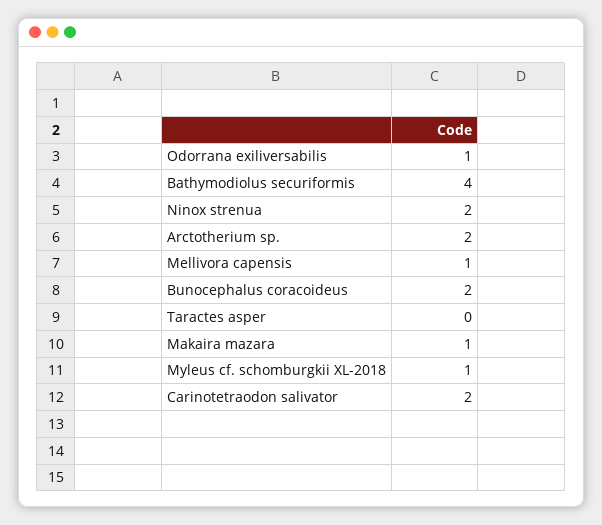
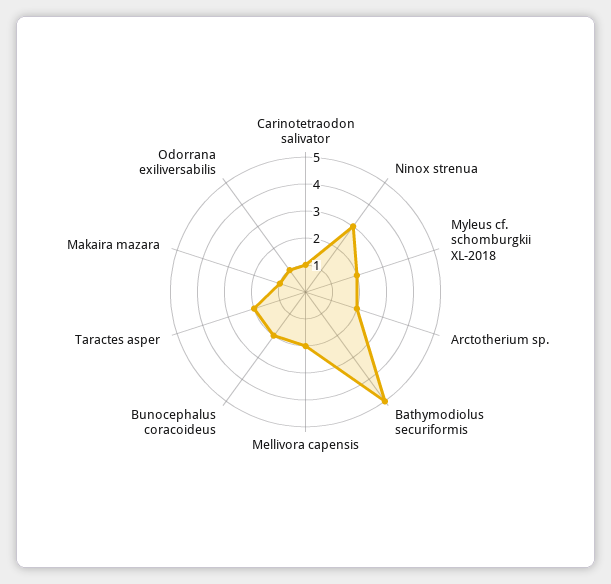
  {
    "Odorrana exiliversabilis": 1,
-   "Bathymodiolus securiformis": 4,
+   "Bathymodiolus securiformis": 5,
-   "Ninox strenua": 2,
+   "Ninox strenua": 3,
    "Arctotherium sp.": 2,
-   "Mellivora capensis": 1,
+   "Mellivora capensis": 2,
    "Bunocephalus coracoideus": 2,
-   "Taractes asper": 0,
+   "Taractes asper": 2,
    "Makaira mazara": 1,
-   "Myleus cf. schomburgkii XL-2018": 1,
+   "Myleus cf. schomburgkii XL-2018": 2,
-   "Carinotetraodon salivator": 2
+   "Carinotetraodon salivator": 1
  }

